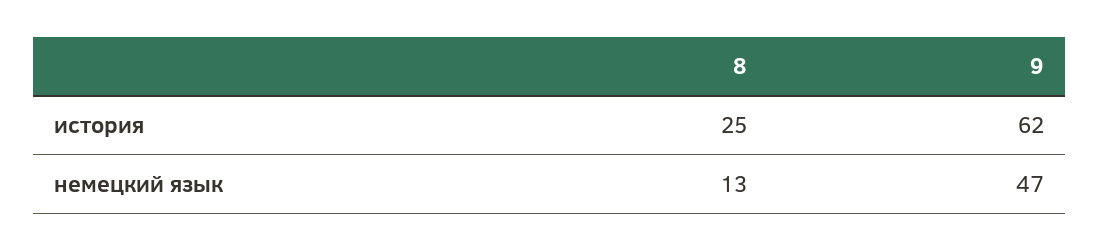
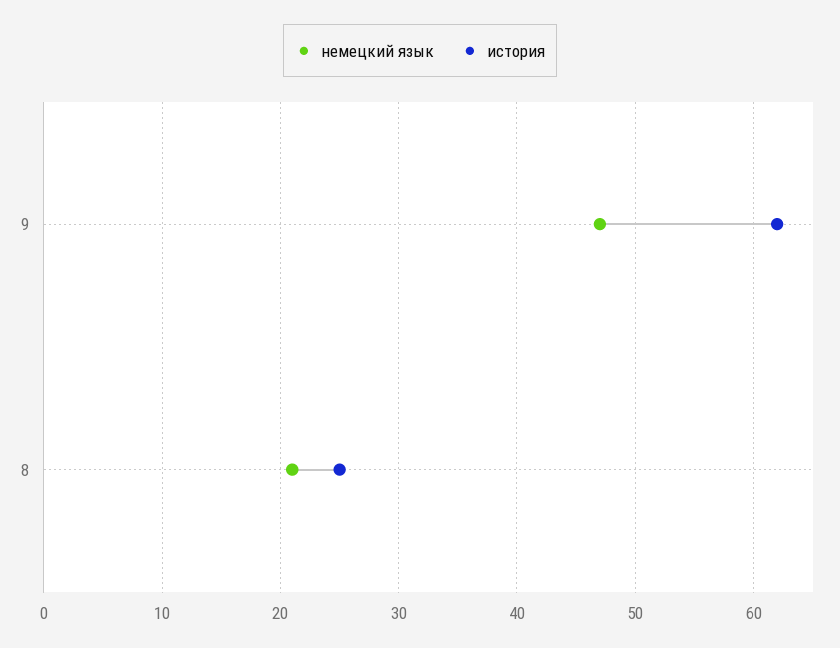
  {
    "история": {
      "8": 25,
      "9": 62
    },
    "немецкий язык": {
-     "8": 13,
+     "8": 21,
      "9": 47
    }
  }

